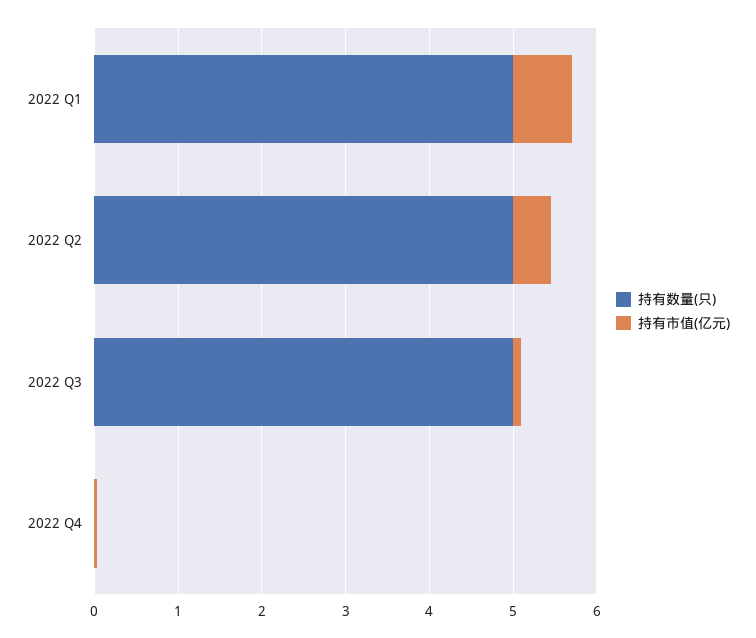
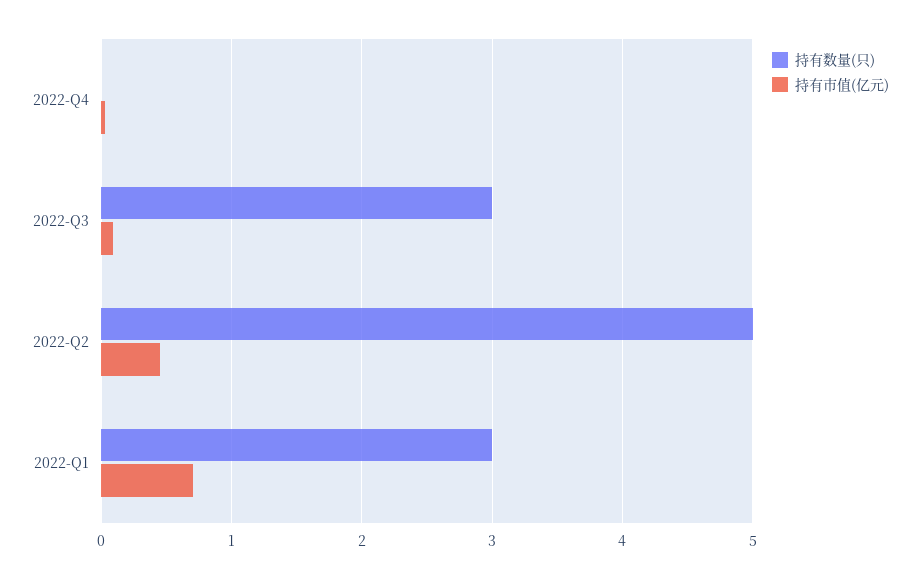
  {
    "持有数量(只)": {
-     "2022 Q1": 5,
+     "2022 Q1": 3,
      "2022 Q2": 5,
-     "2022 Q3": 5,
+     "2022 Q3": 3,
      "2022 Q4": 0
    },
    "持有市值(亿元)": {
      "2022 Q1": 0.7,
      "2022 Q2": 0.5,
      "2022 Q3": 0.1,
      "2022 Q4": 0
    }
  }

